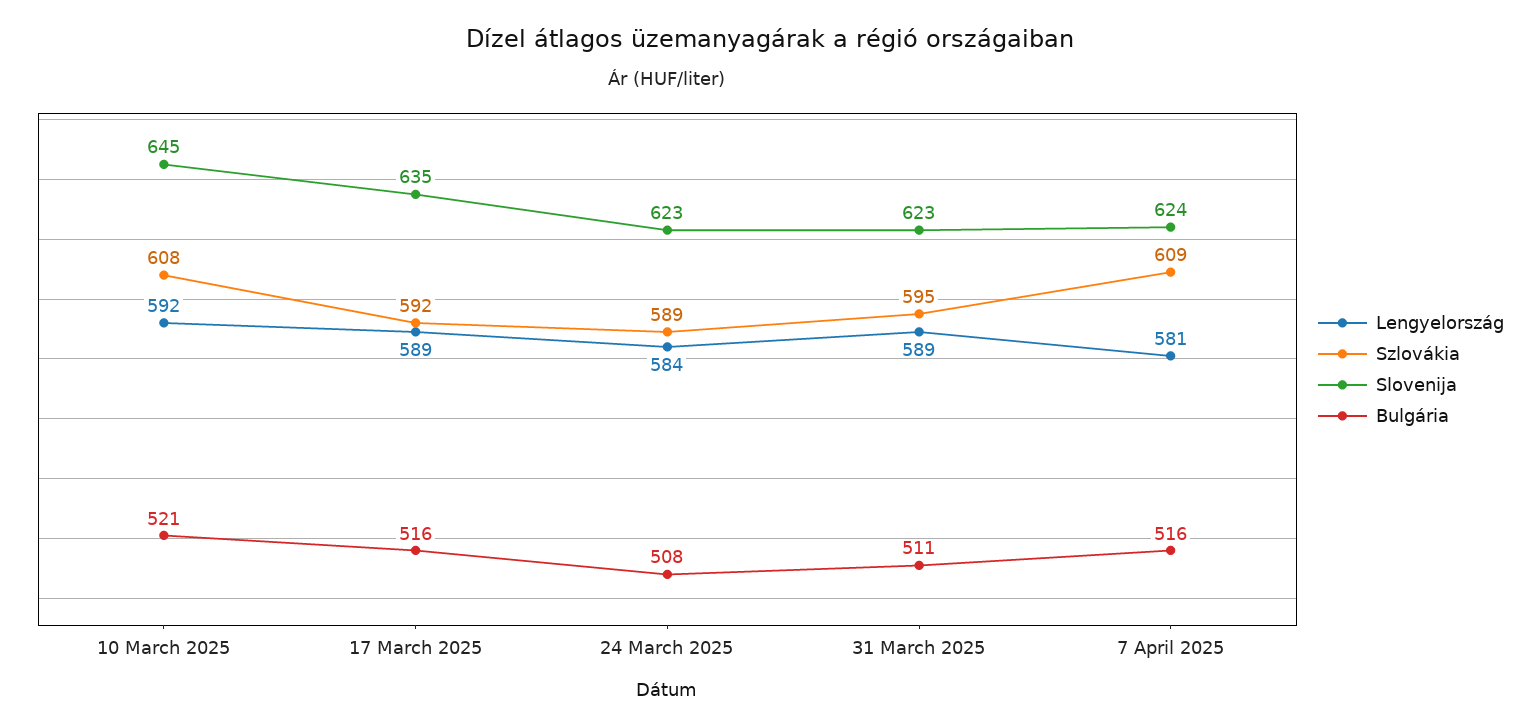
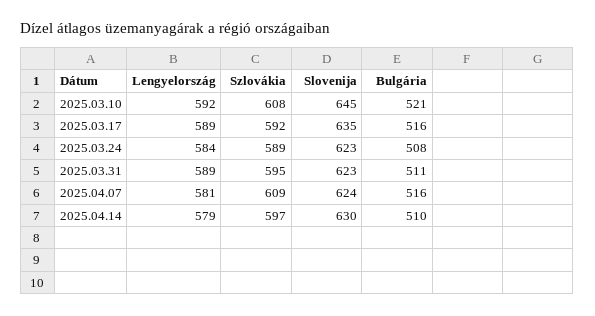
  {
    "Lengyelország": {
      "10 March 2025": 592,
      "17 March 2025": 589,
      "24 March 2025": 584,
      "31 March 2025": 589,
-     "7 April 2025": 581
+     "7 April 2025": 581,
+     "2025.04.14": 579
    },
    "Szlovákia": {
      "10 March 2025": 608,
      "17 March 2025": 592,
      "24 March 2025": 589,
      "31 March 2025": 595,
-     "7 April 2025": 609
+     "7 April 2025": 609,
+     "2025.04.14": 597
    },
    "Slovenija": {
      "10 March 2025": 645,
      "17 March 2025": 635,
      "24 March 2025": 623,
      "31 March 2025": 623,
-     "7 April 2025": 624
+     "7 April 2025": 624,
+     "2025.04.14": 630
    },
    "Bulgária": {
      "10 March 2025": 521,
      "17 March 2025": 516,
      "24 March 2025": 508,
      "31 March 2025": 511,
-     "7 April 2025": 516
+     "7 April 2025": 516,
+     "2025.04.14": 510
    }
  }

